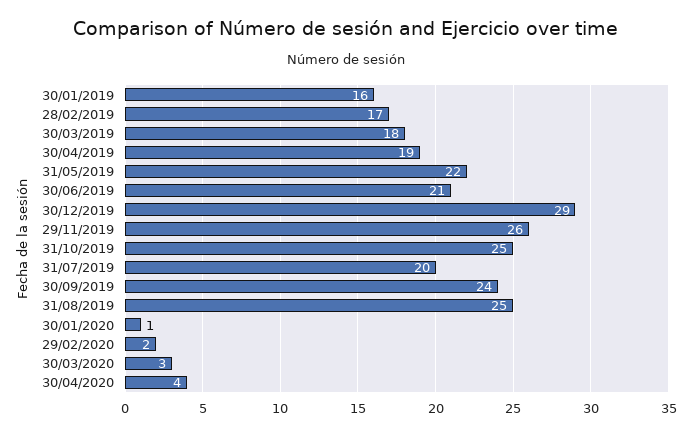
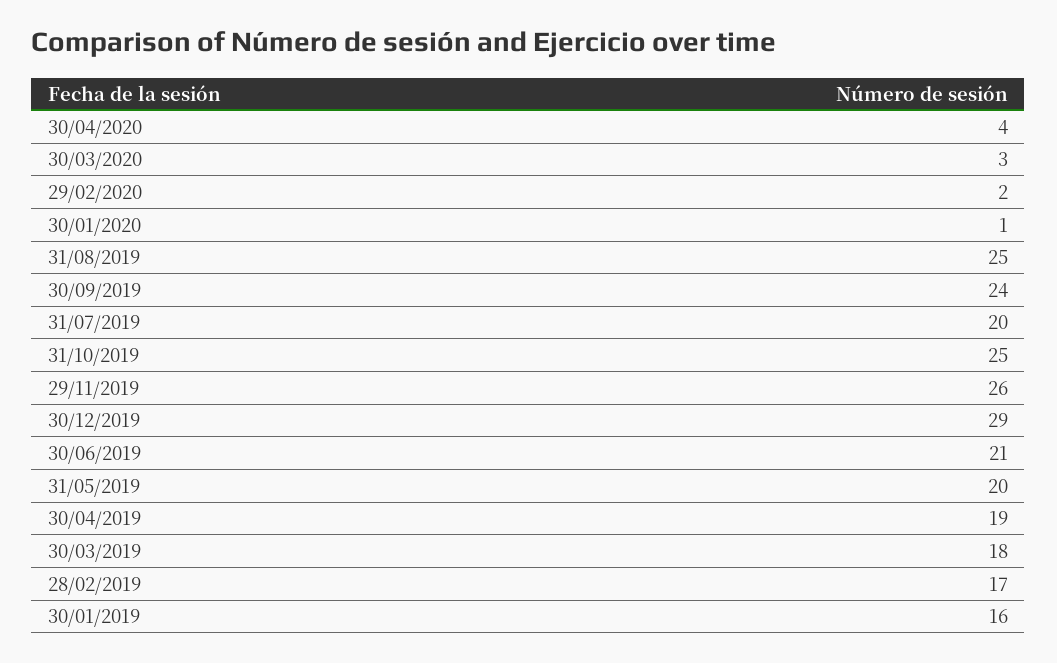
  {
    "30/01/2019": 16,
    "28/02/2019": 17,
    "30/03/2019": 18,
    "30/04/2019": 19,
-   "31/05/2019": 22,
+   "31/05/2019": 20,
    "30/06/2019": 21,
    "30/12/2019": 29,
    "29/11/2019": 26,
    "31/10/2019": 25,
    "31/07/2019": 20,
    "30/09/2019": 24,
    "31/08/2019": 25,
    "30/01/2020": 1,
    "29/02/2020": 2,
    "30/03/2020": 3,
    "30/04/2020": 4
  }

